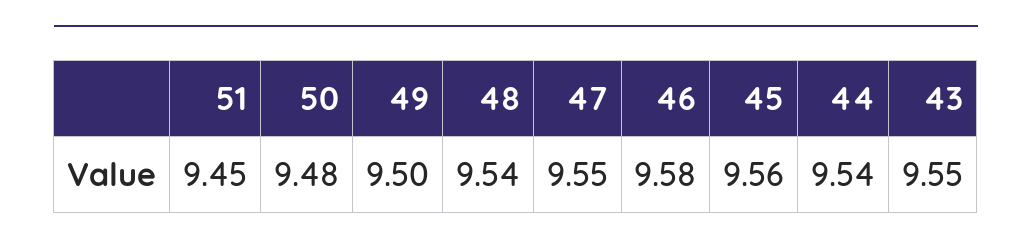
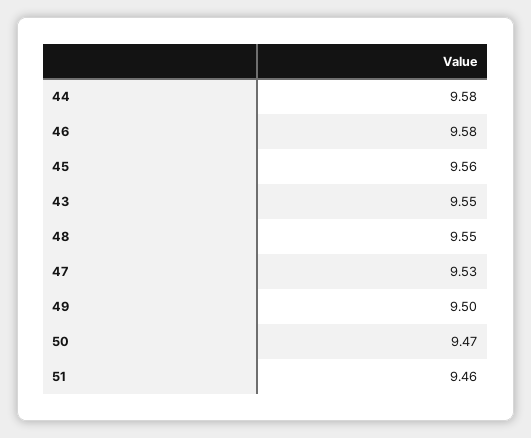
  {
-   "51": 9.45,
+   "51": 9.46,
-   "50": 9.48,
+   "50": 9.47,
    "49": 9.5,
-   "48": 9.54,
+   "48": 9.55,
-   "47": 9.55,
+   "47": 9.53,
    "46": 9.58,
    "45": 9.56,
-   "44": 9.54,
+   "44": 9.58,
    "43": 9.55
  }

